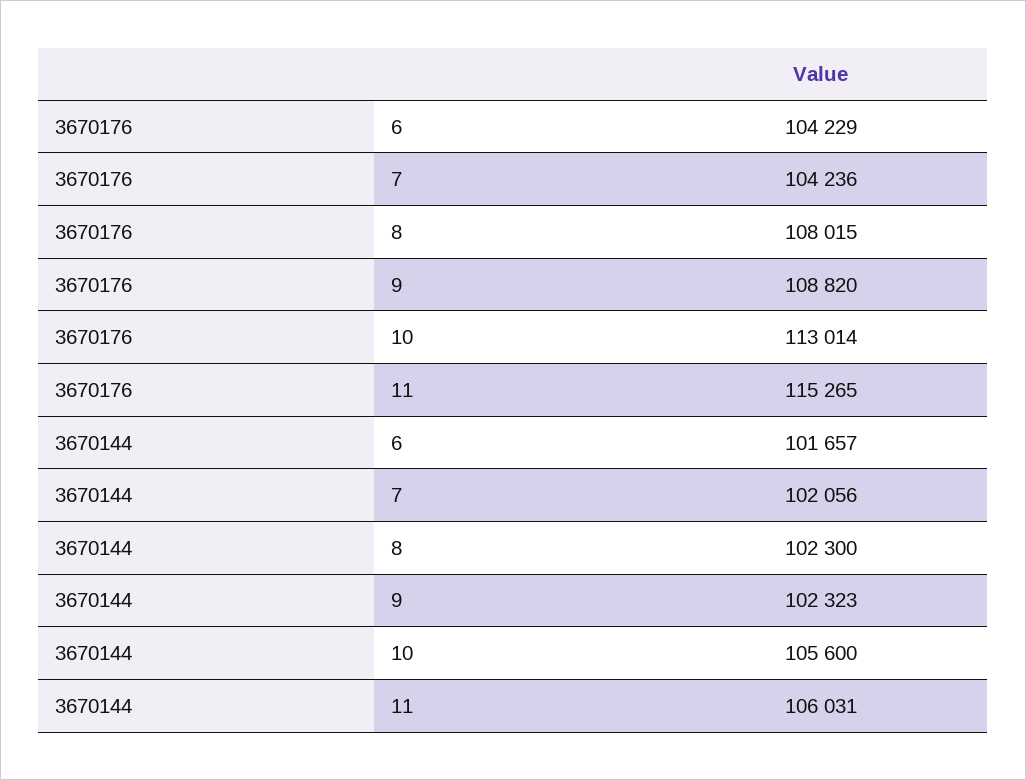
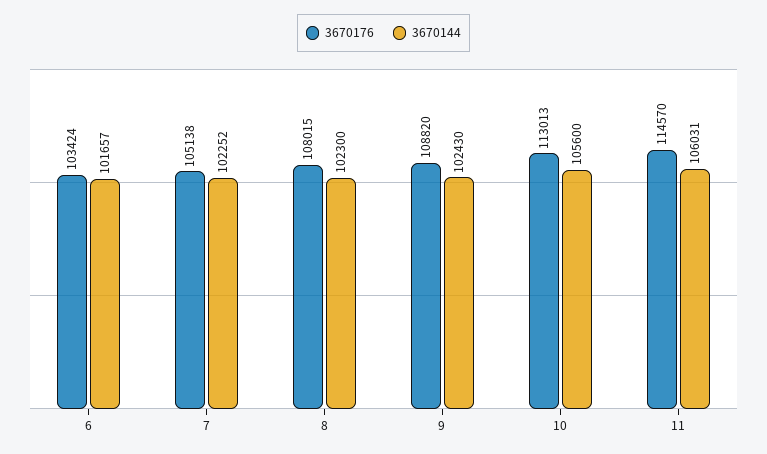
  {
    "3670176": {
-     "6": 104229,
+     "6": 103424,
-     "7": 104236,
+     "7": 105138,
      "8": 108015,
      "9": 108820,
-     "10": 113014,
+     "10": 113013,
-     "11": 115265
+     "11": 114570
    },
    "3670144": {
      "6": 101657,
-     "7": 102056,
+     "7": 102252,
      "8": 102300,
-     "9": 102323,
+     "9": 102430,
      "10": 105600,
      "11": 106031
    }
  }

